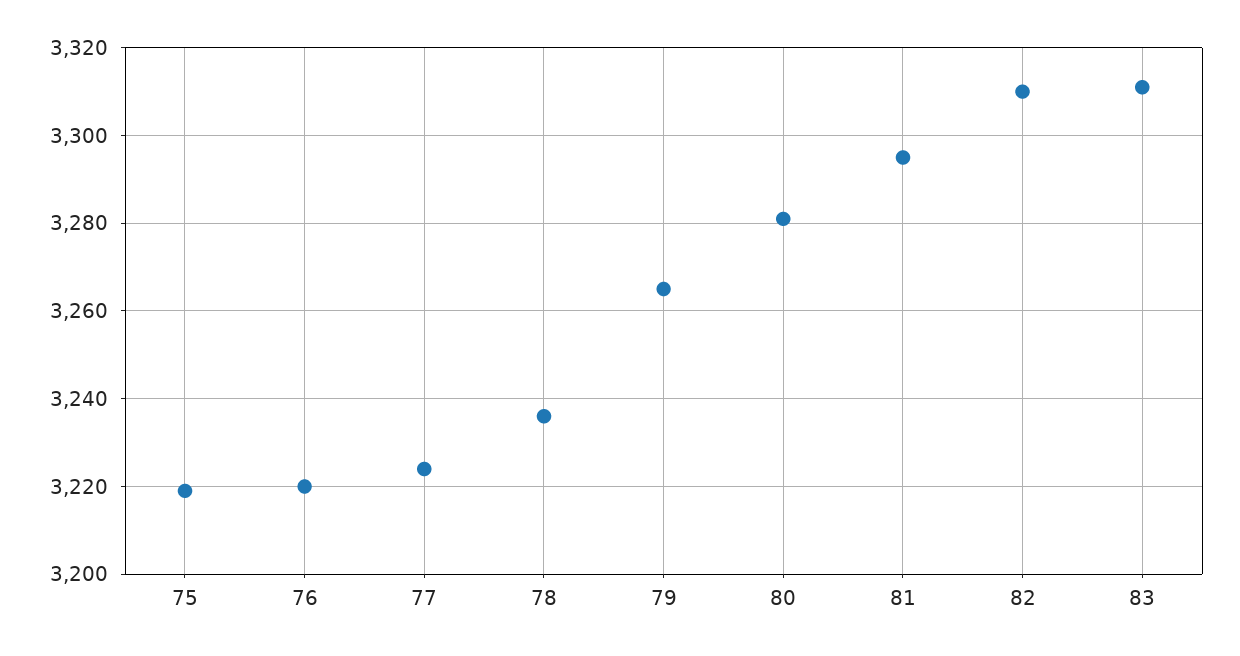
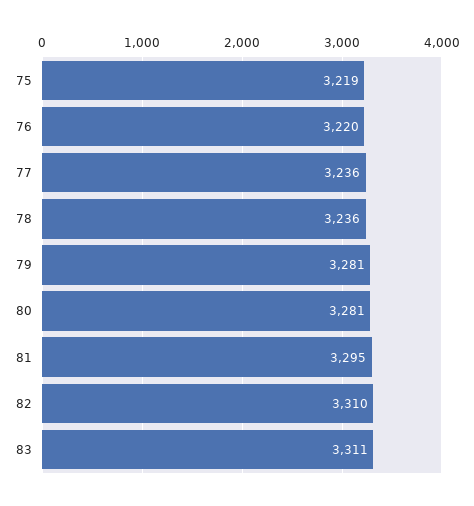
  {
    "75": 3219,
    "76": 3220,
-   "77": 3225,
+   "77": 3236,
    "78": 3236,
-   "79": 3265,
+   "79": 3281,
    "80": 3281,
    "81": 3295,
    "82": 3310,
    "83": 3311
  }

